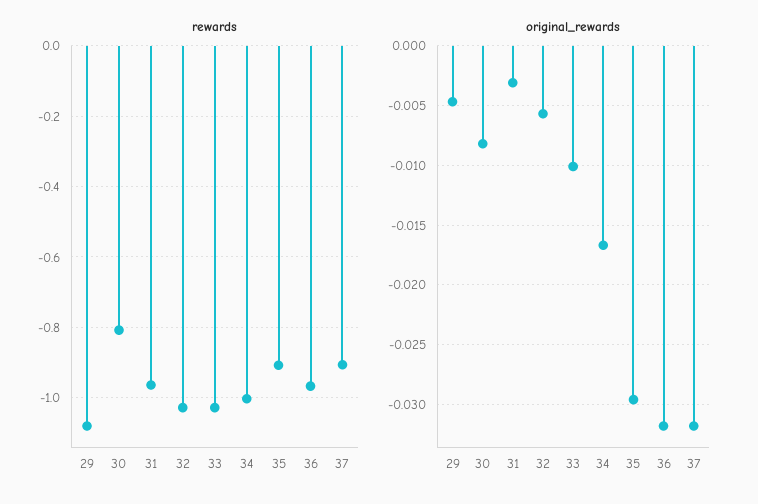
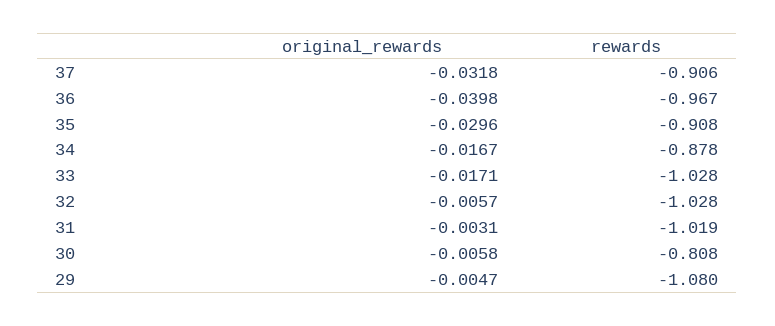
  {
    "rewards": {
      "29": -1.08,
      "30": -0.808,
-     "31": -0.96,
+     "31": -1.019,
      "32": -1.028,
      "33": -1.028,
-     "34": -1,
+     "34": -0.878,
      "35": -0.908,
      "36": -0.967,
      "37": -0.906
    },
    "original_rewards": {
      "29": -0.0047,
-     "30": -0.008,
+     "30": -0.0058,
      "31": -0.0031,
      "32": -0.0057,
-     "33": -0.01,
+     "33": -0.0171,
      "34": -0.0167,
      "35": -0.0296,
-     "36": -0.032,
+     "36": -0.0398,
      "37": -0.0318
    }
  }

